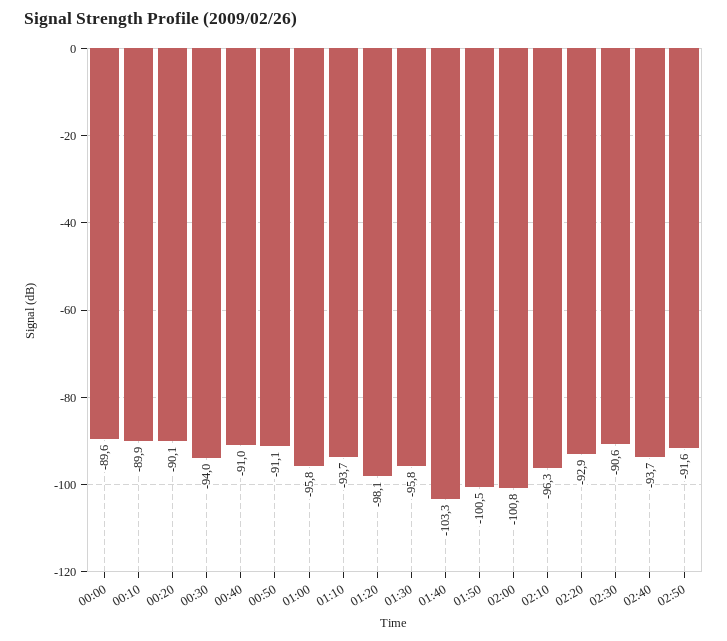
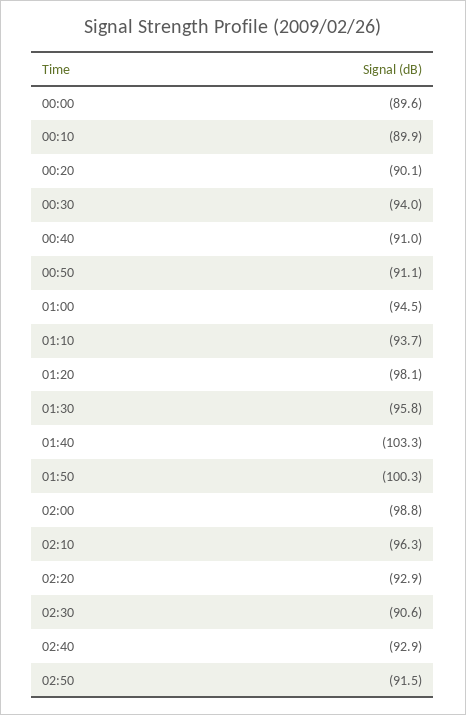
  {
    "00:00": -89.6,
    "00:10": -89.9,
    "00:20": -90.1,
    "00:30": -94,
    "00:40": -91,
    "00:50": -91.1,
-   "01:00": -95.8,
+   "01:00": -94.5,
    "01:10": -93.7,
    "01:20": -98.1,
    "01:30": -95.8,
    "01:40": -103.3,
-   "01:50": -100.5,
+   "01:50": -100.3,
-   "02:00": -100.8,
+   "02:00": -98.8,
    "02:10": -96.3,
    "02:20": -92.9,
    "02:30": -90.6,
-   "02:40": -93.7,
+   "02:40": -92.9,
-   "02:50": -91.6
+   "02:50": -91.5
  }

